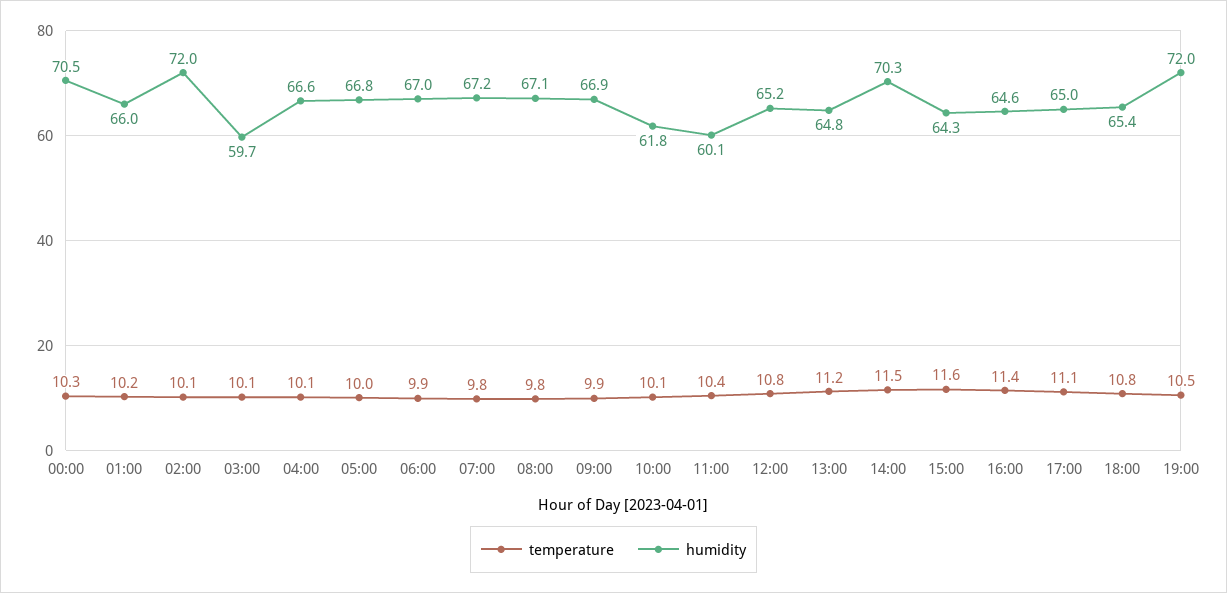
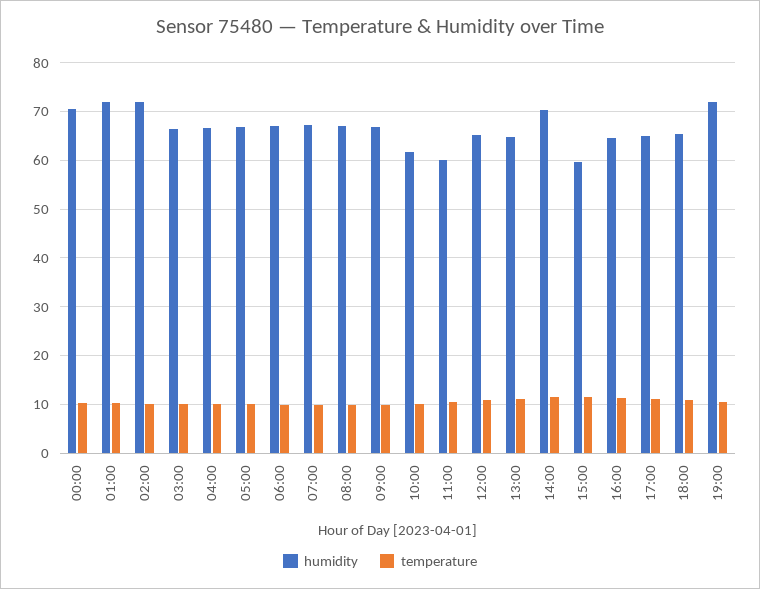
  {
    "temperature": {
      "00:00": 10.3,
      "01:00": 10.2,
      "02:00": 10.1,
      "03:00": 10.1,
      "04:00": 10.1,
      "05:00": 10,
      "06:00": 9.9,
      "07:00": 9.8,
      "08:00": 9.8,
      "09:00": 9.9,
      "10:00": 10.1,
      "11:00": 10.4,
      "12:00": 10.8,
      "13:00": 11.2,
      "14:00": 11.5,
      "15:00": 11.6,
      "16:00": 11.4,
      "17:00": 11.1,
      "18:00": 10.8,
      "19:00": 10.5
    },
    "humidity": {
      "00:00": 70.5,
-     "01:00": 66,
+     "01:00": 72,
      "02:00": 72,
-     "03:00": 59.7,
+     "03:00": 66,
      "04:00": 66.6,
      "05:00": 66.8,
      "06:00": 67,
      "07:00": 67.2,
      "08:00": 67.1,
      "09:00": 66.9,
      "10:00": 61.8,
      "11:00": 60.1,
      "12:00": 65.2,
      "13:00": 64.8,
      "14:00": 70.3,
-     "15:00": 64.3,
+     "15:00": 60,
      "16:00": 64.6,
      "17:00": 65,
      "18:00": 65.4,
      "19:00": 72
    }
  }

